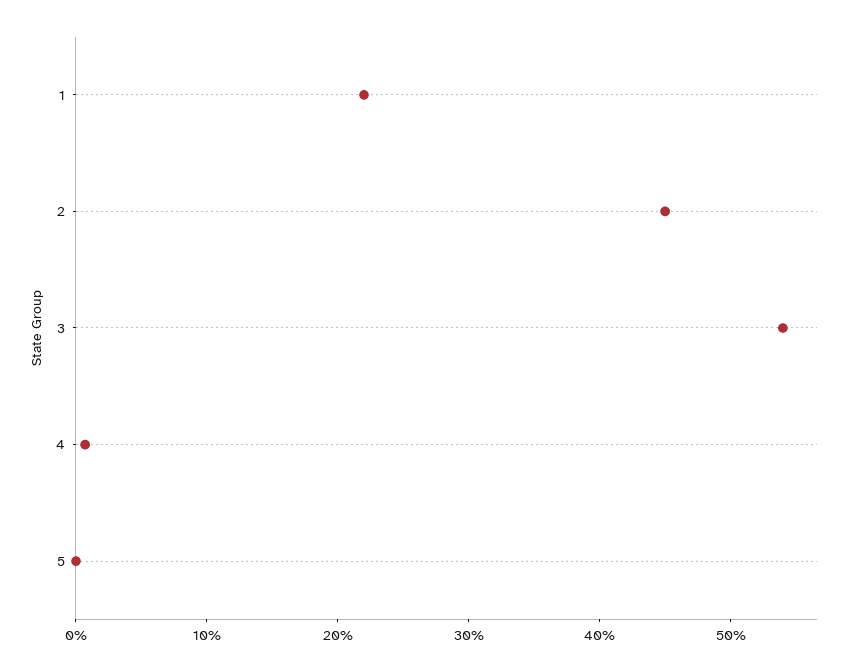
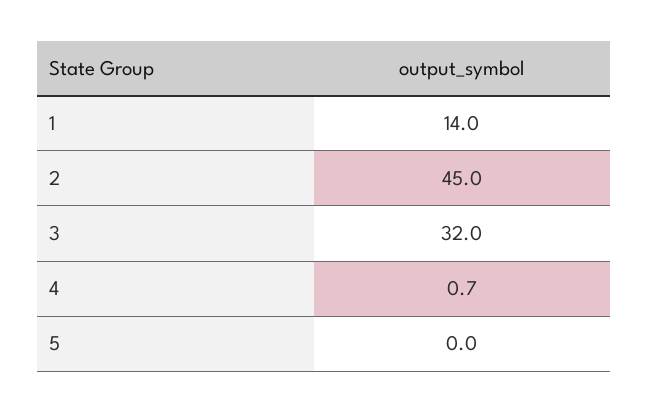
  {
-   "1": 22,
+   "1": 14,
    "2": 45,
-   "3": 54,
+   "3": 32,
    "4": 0.7,
    "5": 0
  }

